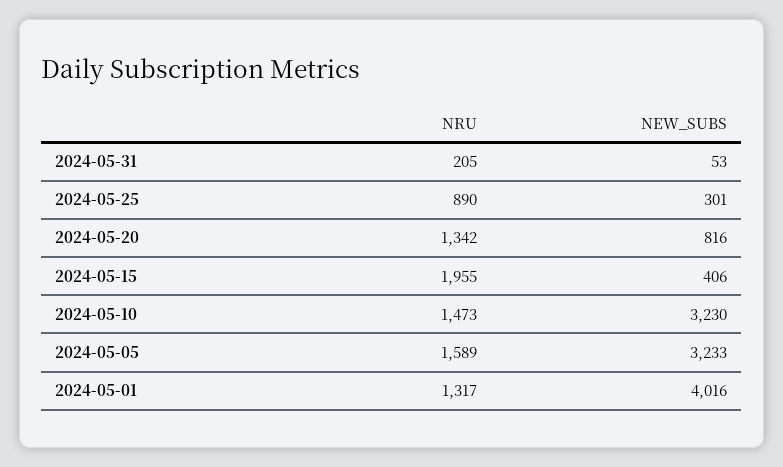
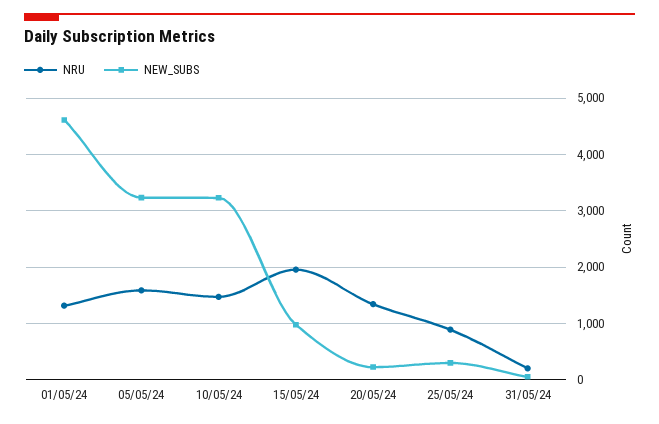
  {
    "NRU": {
      "2024-05-31": 205,
      "2024-05-25": 890,
      "2024-05-20": 1342,
      "2024-05-15": 1955,
      "2024-05-10": 1473,
      "2024-05-05": 1589,
      "2024-05-01": 1317
    },
    "NEW_SUBS": {
      "2024-05-31": 53,
      "2024-05-25": 301,
-     "2024-05-20": 816,
+     "2024-05-20": 200,
-     "2024-05-15": 406,
+     "2024-05-15": 1000,
      "2024-05-10": 3230,
      "2024-05-05": 3233,
-     "2024-05-01": 4016
+     "2024-05-01": 4600
    }
  }

